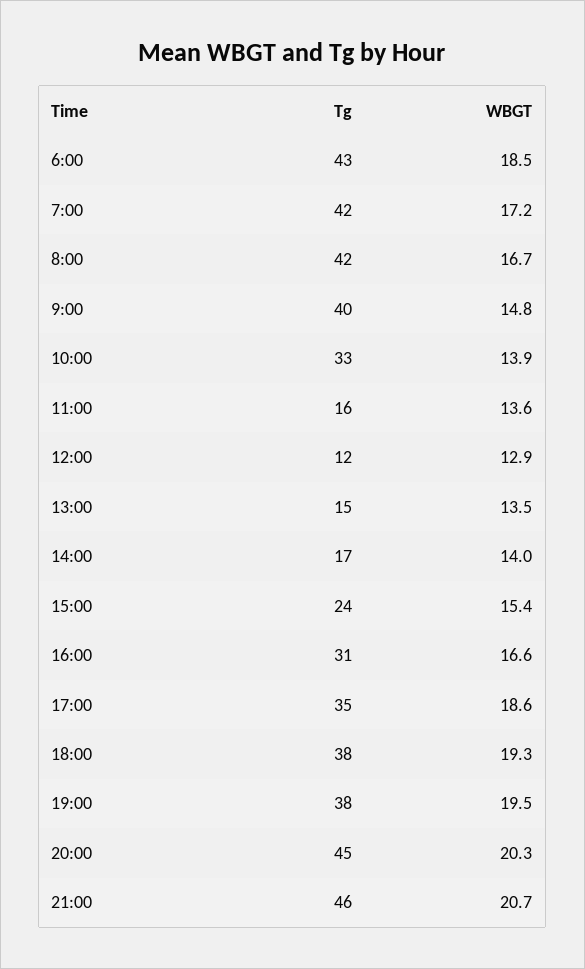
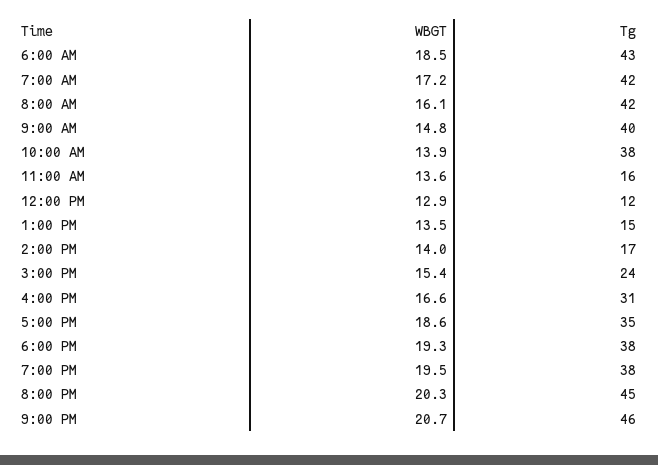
  {
    "Tg": {
      "6:00": 43,
      "7:00": 42,
      "8:00": 42,
      "9:00": 40,
-     "10:00": 33,
+     "10:00": 38,
      "11:00": 16,
      "12:00": 12,
      "13:00": 15,
      "14:00": 17,
      "15:00": 24,
      "16:00": 31,
      "17:00": 35,
      "18:00": 38,
      "19:00": 38,
      "20:00": 45,
      "21:00": 46
    },
    "WBGT": {
      "6:00": 18.5,
      "7:00": 17.2,
-     "8:00": 16.7,
+     "8:00": 16.1,
      "9:00": 14.8,
      "10:00": 13.9,
      "11:00": 13.6,
      "12:00": 12.9,
      "13:00": 13.5,
      "14:00": 14,
      "15:00": 15.4,
      "16:00": 16.6,
      "17:00": 18.6,
      "18:00": 19.3,
      "19:00": 19.5,
      "20:00": 20.3,
      "21:00": 20.7
    }
  }

